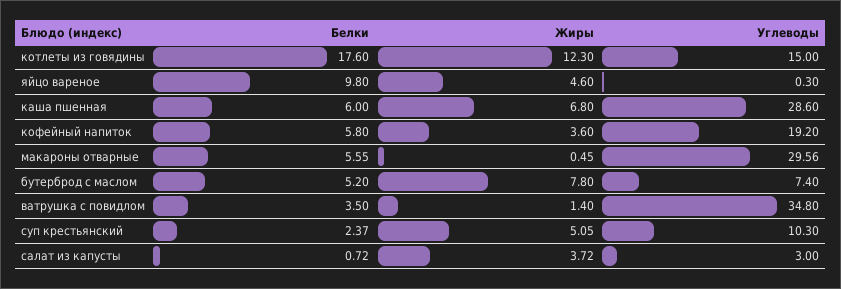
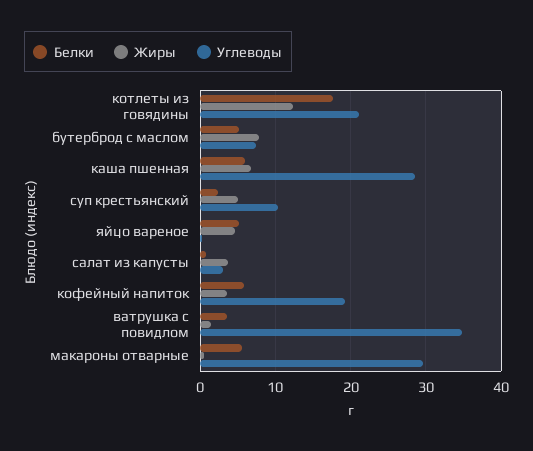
  {
    "Белки": {
      "котлеты из говядины": 17.6,
-     "яйцо вареное": 9.8,
+     "яйцо вареное": 5,
      "каша пшенная": 6,
      "кофейный напиток": 5.8,
      "макароны отварные": 5.55,
      "бутерброд с маслом": 5.2,
      "ватрушка с повидлом": 3.5,
      "суп крестьянский": 2.37,
      "салат из капусты": 0.72
    },
    "Жиры": {
      "котлеты из говядины": 12.3,
      "яйцо вареное": 4.6,
      "каша пшенная": 6.8,
      "кофейный напиток": 3.6,
      "макароны отварные": 0.45,
      "бутерброд с маслом": 7.8,
      "ватрушка с повидлом": 1.4,
      "суп крестьянский": 5.05,
      "салат из капусты": 3.72
    },
    "Углеводы": {
-     "котлеты из говядины": 15,
+     "котлеты из говядины": 21,
      "яйцо вареное": 0.3,
      "каша пшенная": 28.6,
      "кофейный напиток": 19.2,
      "макароны отварные": 29.56,
      "бутерброд с маслом": 7.4,
      "ватрушка с повидлом": 34.8,
      "суп крестьянский": 10.3,
      "салат из капусты": 3
    }
  }

